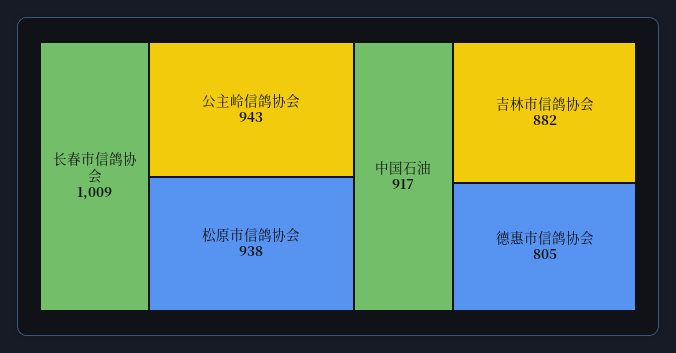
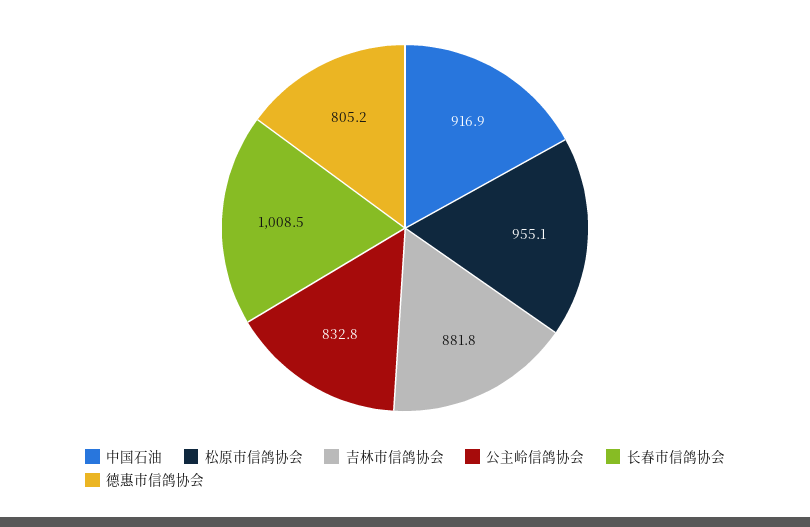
  {
    "长春市信鸽协会": 1008.5,
-   "公主岭信鸽协会": 943,
+   "公主岭信鸽协会": 832.8,
-   "松原市信鸽协会": 938,
+   "松原市信鸽协会": 955.1,
    "中国石油": 916.9,
    "吉林市信鸽协会": 881.8,
    "德惠市信鸽协会": 805.2
  }

